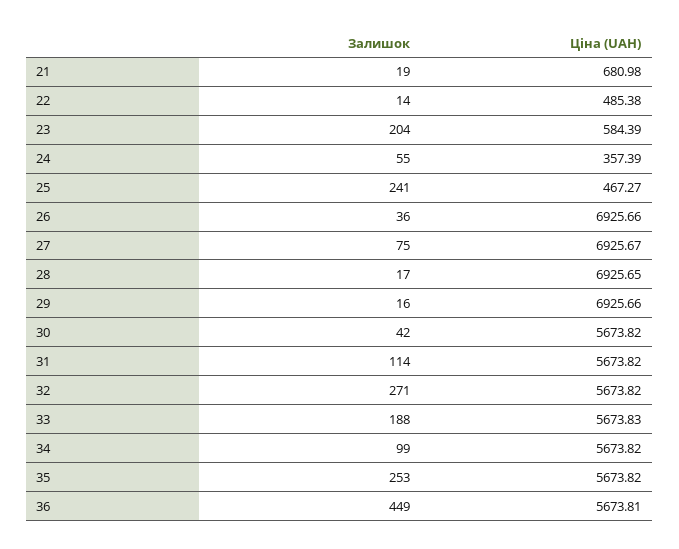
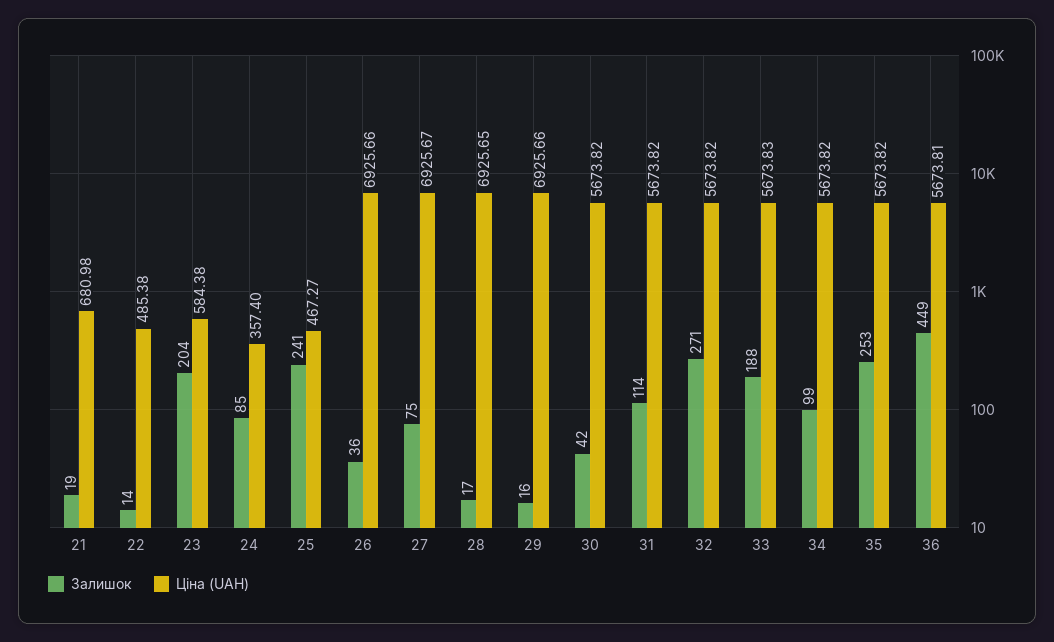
  {
    "Залишок": {
      "21": 19,
      "22": 14,
      "23": 204,
-     "24": 55,
+     "24": 85,
      "25": 241,
      "26": 36,
      "27": 75,
      "28": 17,
      "29": 16,
      "30": 42,
      "31": 114,
      "32": 271,
      "33": 188,
      "34": 99,
      "35": 253,
      "36": 449
    },
    "Ціна (UAH)": {
      "21": 680.98,
      "22": 485.38,
-     "23": 584.39,
+     "23": 584.38,
-     "24": 357.39,
+     "24": 357.4,
      "25": 467.27,
      "26": 6925.66,
      "27": 6925.67,
      "28": 6925.65,
      "29": 6925.66,
      "30": 5673.82,
      "31": 5673.82,
      "32": 5673.82,
      "33": 5673.83,
      "34": 5673.82,
      "35": 5673.82,
      "36": 5673.81
    }
  }

